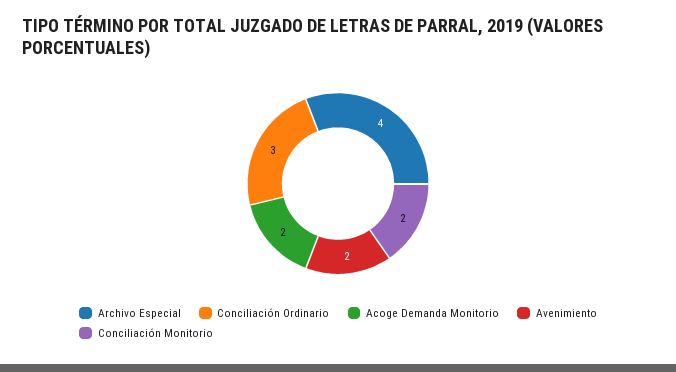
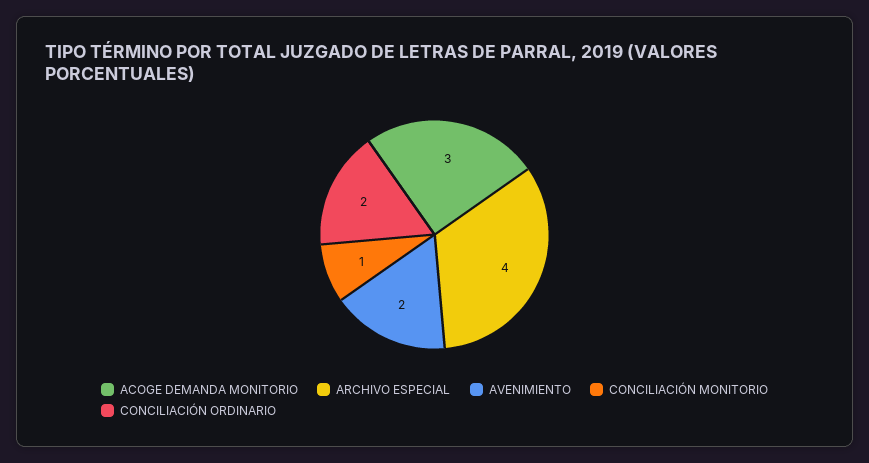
  {
    "Archivo Especial": 4,
-   "Conciliación Ordinario": 3,
+   "Conciliación Ordinario": 2,
-   "Acoge Demanda Monitorio": 2,
+   "Acoge Demanda Monitorio": 3,
    "Avenimiento": 2,
-   "Conciliación Monitorio": 2
+   "Conciliación Monitorio": 1
  }

